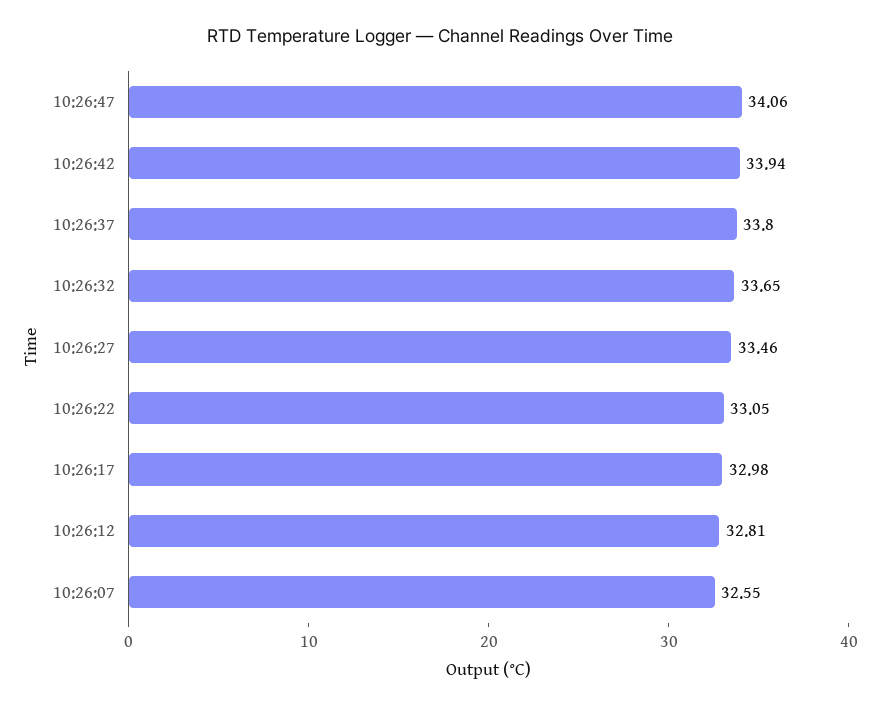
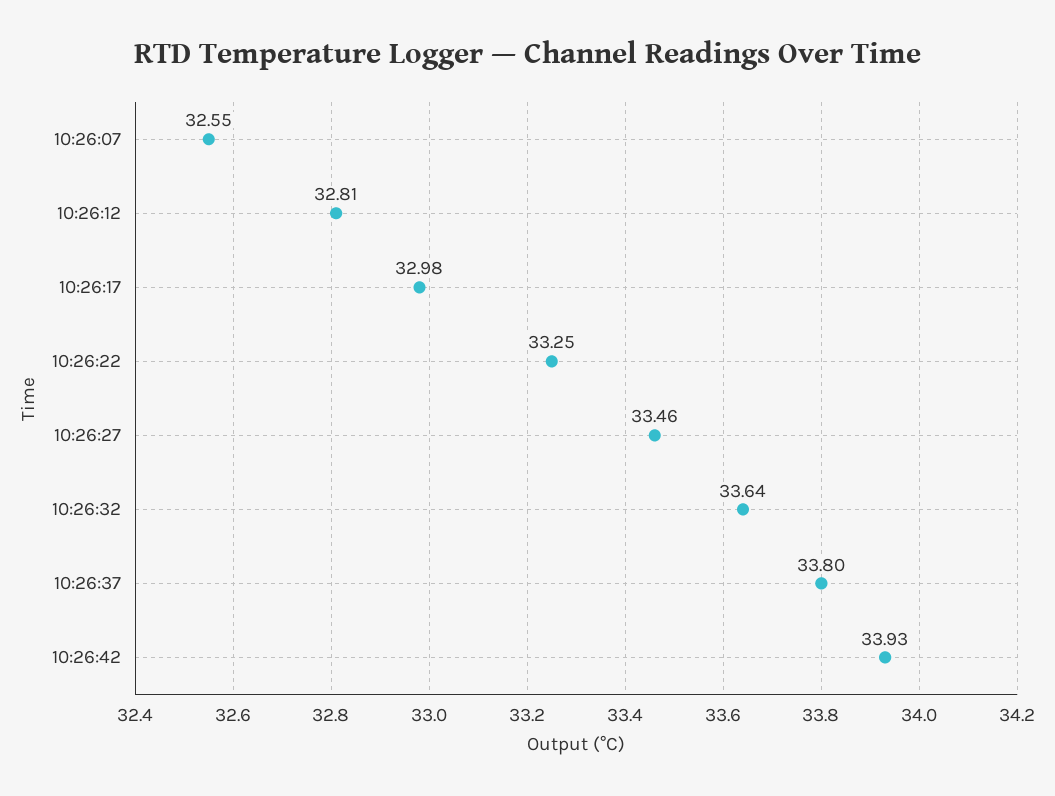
  {
-   "10:26:47": 34.06,
-   "10:26:42": 33.94,
+   "10:26:42": 33.93,
    "10:26:37": 33.8,
-   "10:26:32": 33.65,
+   "10:26:32": 33.64,
    "10:26:27": 33.46,
-   "10:26:22": 33.05,
+   "10:26:22": 33.25,
    "10:26:17": 32.98,
    "10:26:12": 32.81,
    "10:26:07": 32.55
  }

